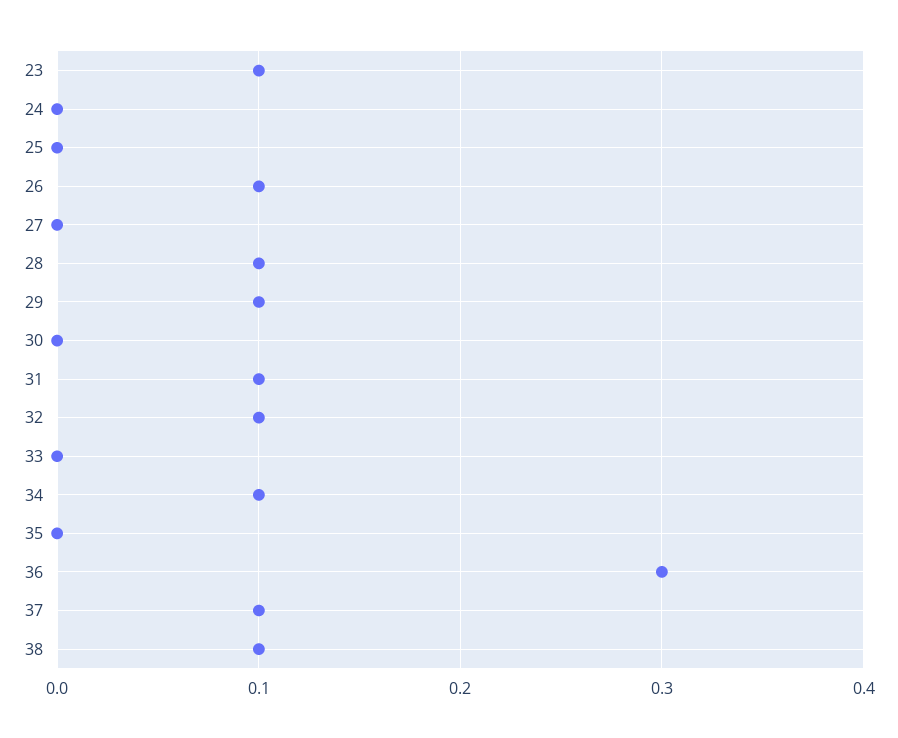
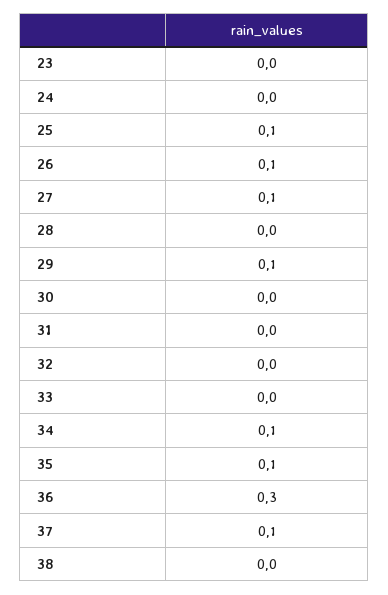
  {
-   "23": 0.1,
+   "23": 0,
    "24": 0,
-   "25": 0,
+   "25": 0.1,
    "26": 0.1,
-   "27": 0,
+   "27": 0.1,
-   "28": 0.1,
+   "28": 0,
    "29": 0.1,
    "30": 0,
-   "31": 0.1,
+   "31": 0,
-   "32": 0.1,
+   "32": 0,
    "33": 0,
    "34": 0.1,
-   "35": 0,
+   "35": 0.1,
    "36": 0.3,
    "37": 0.1,
-   "38": 0.1
+   "38": 0
  }

